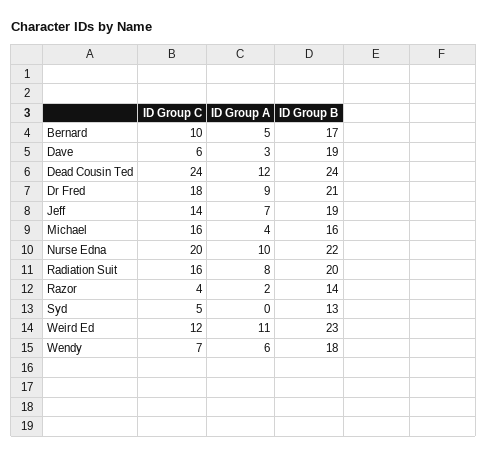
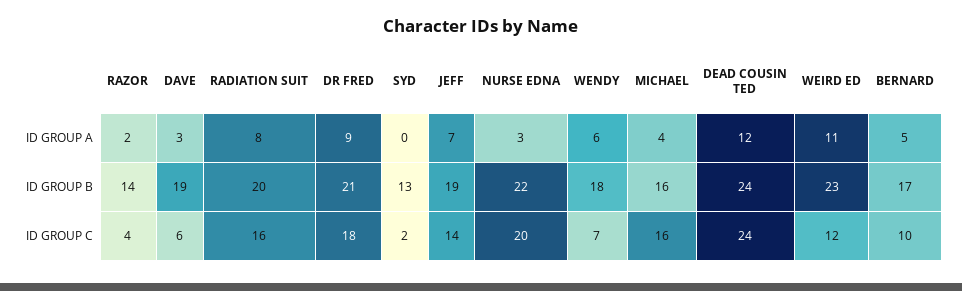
  {
    "ID Group C": {
      "Bernard": 10,
      "Dave": 6,
      "Dead Cousin Ted": 24,
      "Dr Fred": 18,
      "Jeff": 14,
      "Michael": 16,
      "Nurse Edna": 20,
      "Radiation Suit": 16,
      "Razor": 4,
-     "Syd": 5,
+     "Syd": 2,
      "Weird Ed": 12,
      "Wendy": 7
    },
    "ID Group A": {
      "Bernard": 5,
      "Dave": 3,
      "Dead Cousin Ted": 12,
      "Dr Fred": 9,
      "Jeff": 7,
      "Michael": 4,
-     "Nurse Edna": 10,
+     "Nurse Edna": 3,
      "Radiation Suit": 8,
      "Razor": 2,
      "Syd": 0,
      "Weird Ed": 11,
      "Wendy": 6
    },
    "ID Group B": {
      "Bernard": 17,
      "Dave": 19,
      "Dead Cousin Ted": 24,
      "Dr Fred": 21,
      "Jeff": 19,
      "Michael": 16,
      "Nurse Edna": 22,
      "Radiation Suit": 20,
      "Razor": 14,
      "Syd": 13,
      "Weird Ed": 23,
      "Wendy": 18
    }
  }

